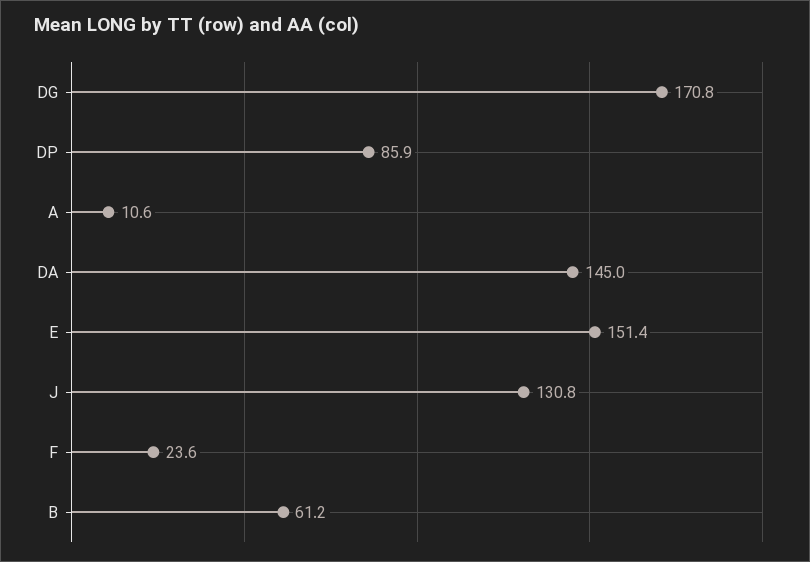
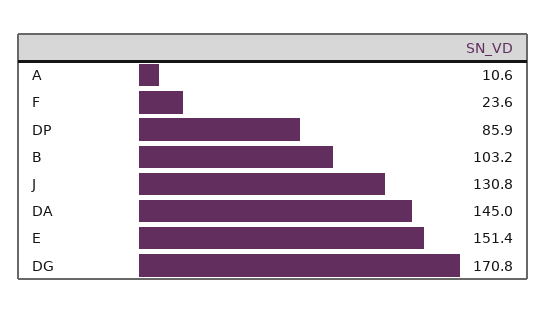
  {
    "DG": 170.8,
    "DP": 85.9,
    "A": 10.6,
    "DA": 145,
    "E": 151.4,
    "J": 130.8,
    "F": 23.6,
-   "B": 61.2
+   "B": 103.2
  }

